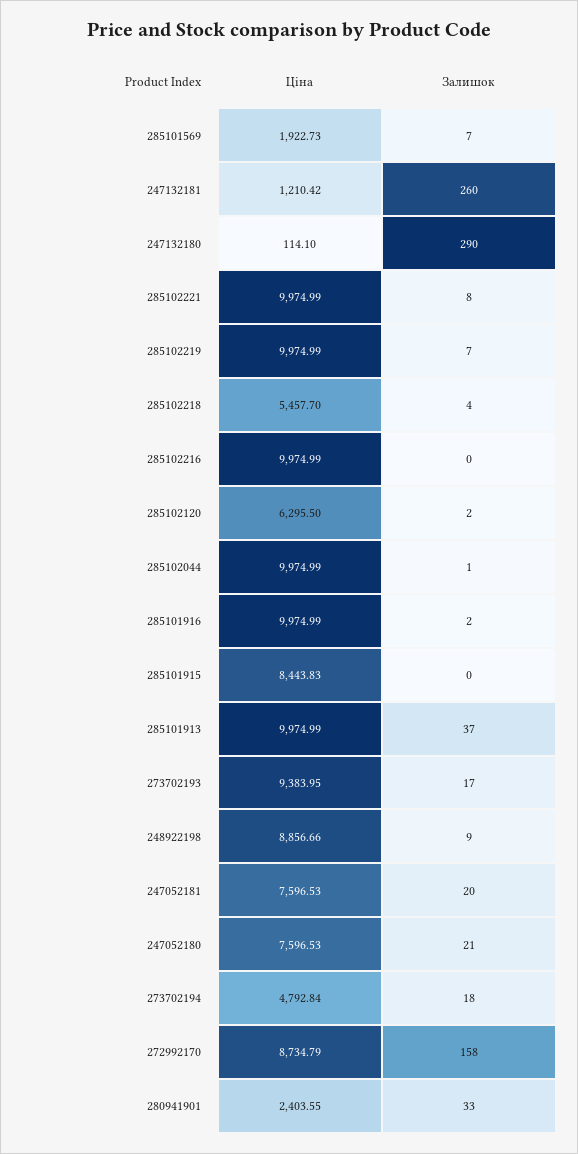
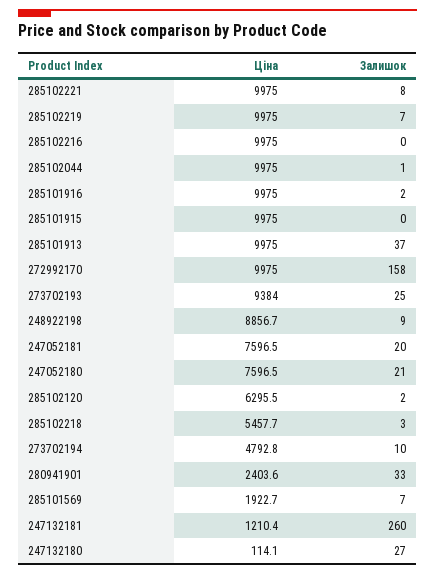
  {
    "Ціна": {
      "285101569": 1922.73,
      "247132181": 1210.42,
      "247132180": 114.1,
      "285102221": 9974.99,
      "285102219": 9974.99,
      "285102218": 5457.7,
      "285102216": 9974.99,
      "285102120": 6295.5,
      "285102044": 9974.99,
      "285101916": 9974.99,
-     "285101915": 8443.83,
+     "285101915": 9975,
      "285101913": 9974.99,
      "273702193": 9383.95,
      "248922198": 8856.66,
      "247052181": 7596.53,
      "247052180": 7596.53,
      "273702194": 4792.84,
-     "272992170": 8734.79,
+     "272992170": 9975,
      "280941901": 2403.55
    },
    "Залишок": {
      "285101569": 7,
      "247132181": 260,
-     "247132180": 290,
+     "247132180": 27,
      "285102221": 8,
      "285102219": 7,
-     "285102218": 4,
+     "285102218": 3,
      "285102216": 0,
      "285102120": 2,
      "285102044": 1,
      "285101916": 2,
      "285101915": 0,
      "285101913": 37,
-     "273702193": 17,
+     "273702193": 25,
      "248922198": 9,
      "247052181": 20,
      "247052180": 21,
-     "273702194": 18,
+     "273702194": 10,
      "272992170": 158,
      "280941901": 33
    }
  }

